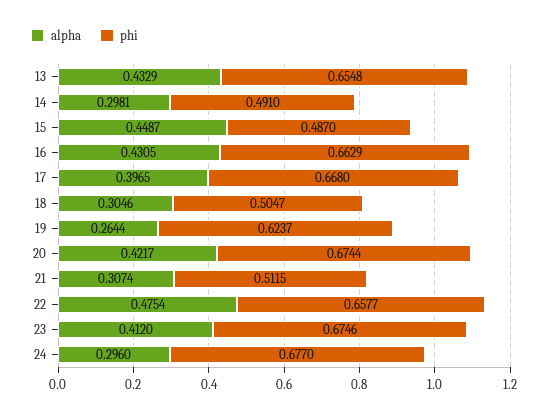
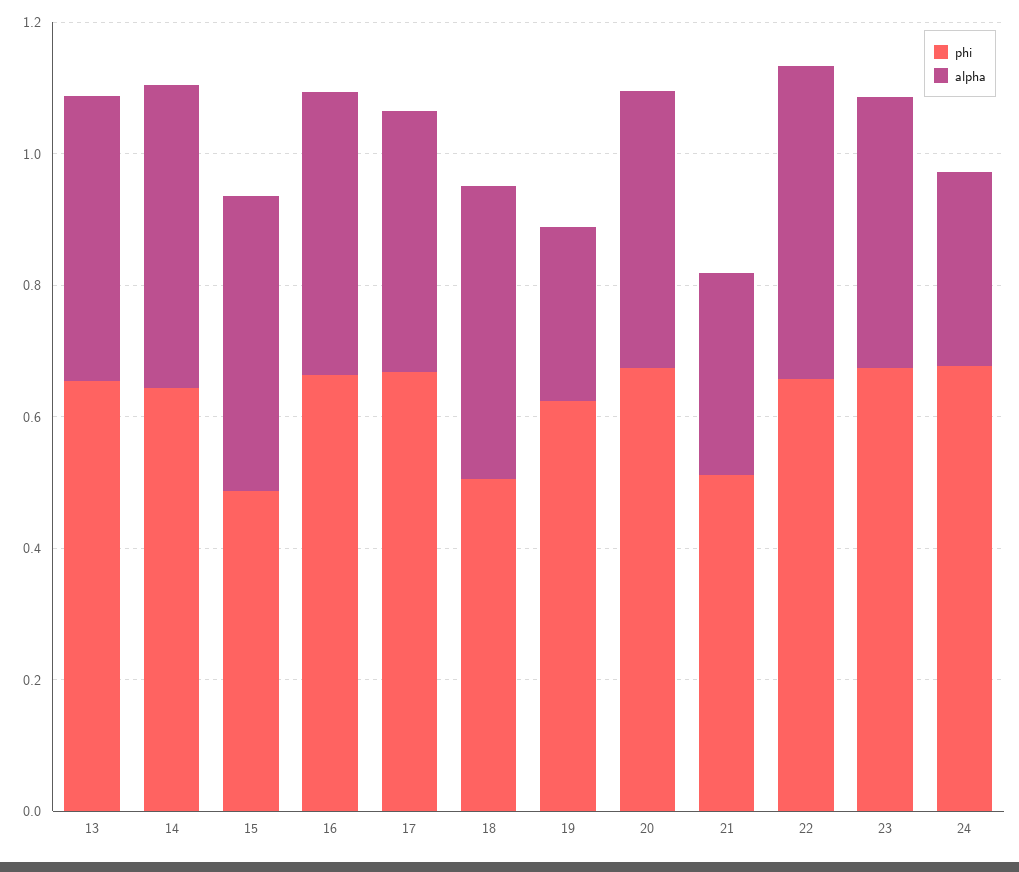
  {
    "alpha": {
      "13": 0.4329,
-     "14": 0.2981,
+     "14": 0.45,
      "15": 0.4487,
      "16": 0.4305,
      "17": 0.3965,
-     "18": 0.3046,
+     "18": 0.45,
      "19": 0.2644,
      "20": 0.4217,
      "21": 0.3074,
      "22": 0.4754,
      "23": 0.412,
      "24": 0.296
    },
    "phi": {
      "13": 0.6548,
-     "14": 0.491,
+     "14": 0.65,
      "15": 0.487,
      "16": 0.6629,
      "17": 0.668,
      "18": 0.5047,
      "19": 0.6237,
      "20": 0.6744,
      "21": 0.5115,
      "22": 0.6577,
      "23": 0.6746,
      "24": 0.677
    }
  }

